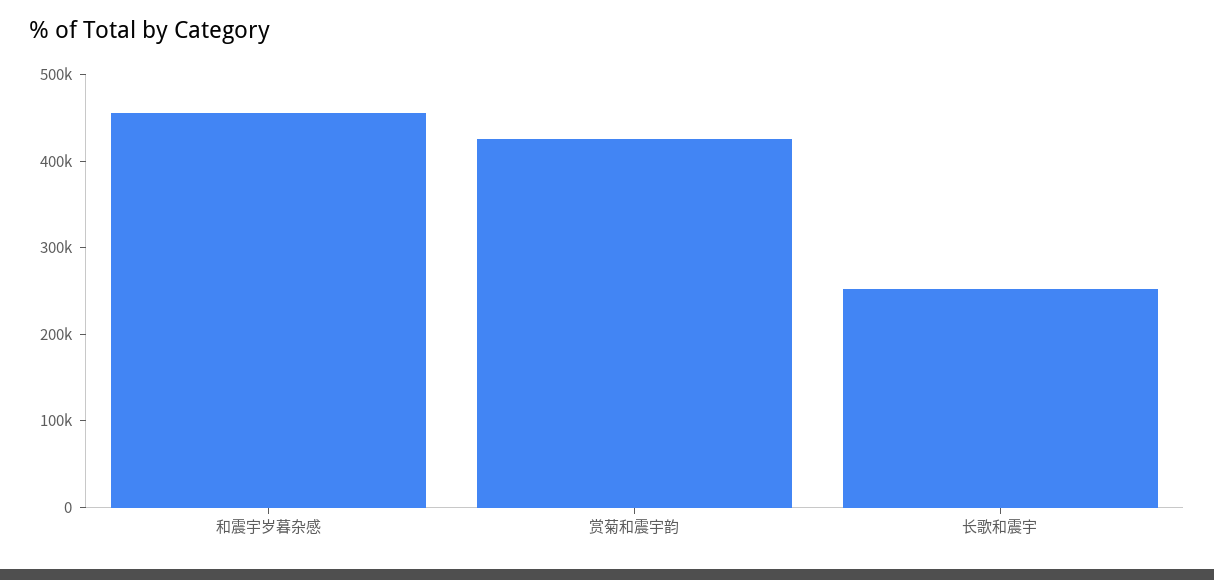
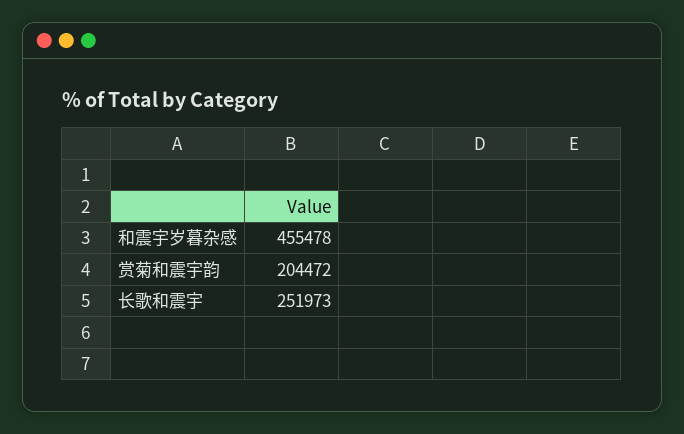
  {
    "和震宇岁暮杂感": 455478,
-   "赏菊和震宇韵": 420000,
+   "赏菊和震宇韵": 204472,
    "长歌和震宇": 251973
  }

